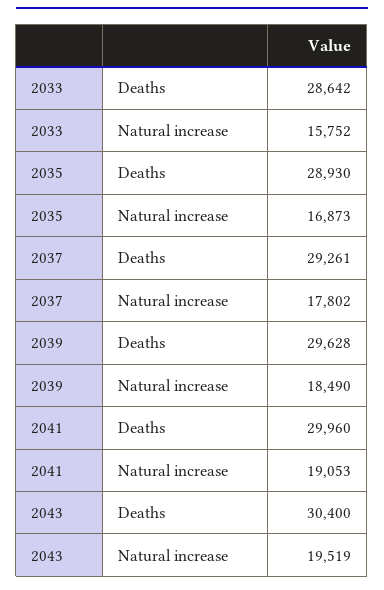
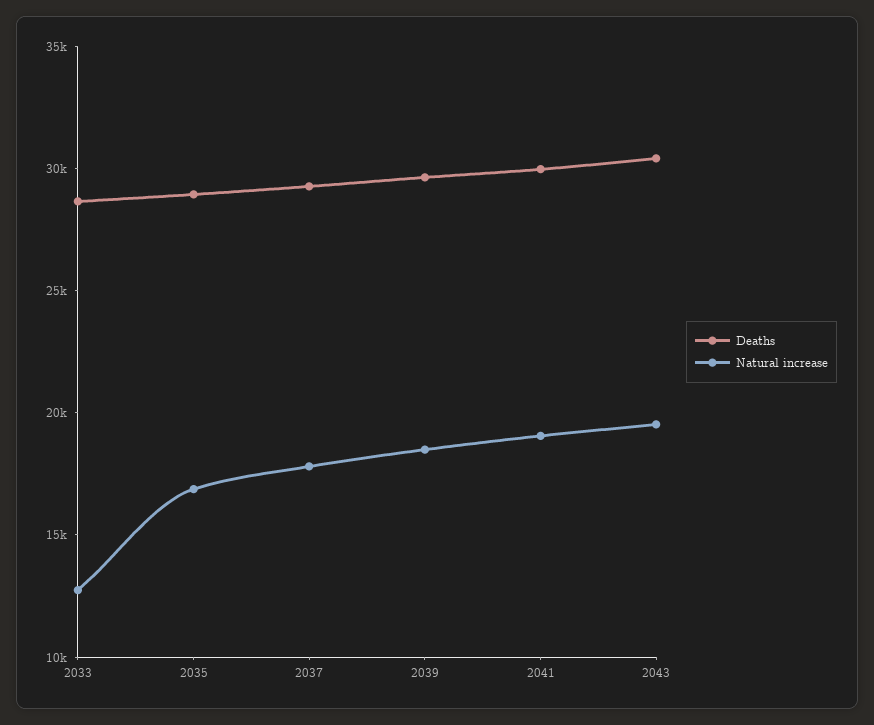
  {
    "Deaths": {
      "2033": 28642,
      "2035": 28930,
      "2037": 29261,
      "2039": 29628,
      "2041": 29960,
      "2043": 30400
    },
    "Natural increase": {
-     "2033": 15752,
+     "2033": 13000,
      "2035": 16873,
      "2037": 17802,
      "2039": 18490,
      "2041": 19053,
      "2043": 19519
    }
  }

